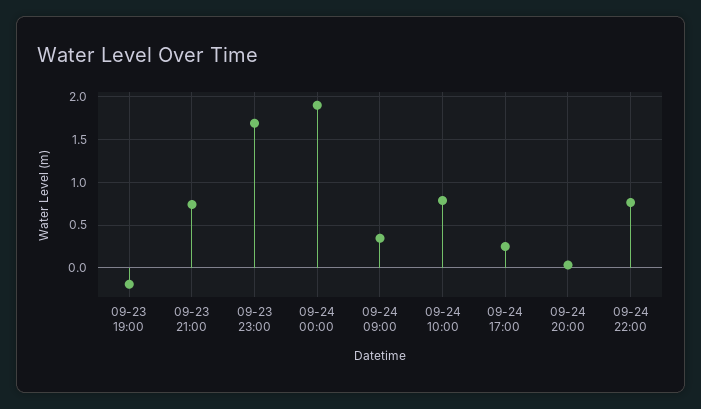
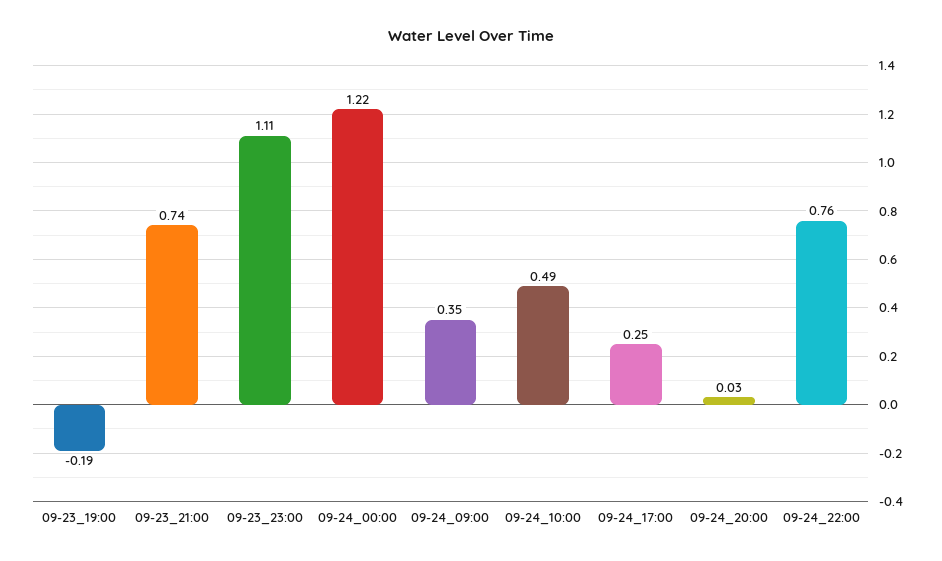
  {
    "09-23 19:00": -0.19,
    "09-23 21:00": 0.74,
-   "09-23 23:00": 1.7,
+   "09-23 23:00": 1.11,
-   "09-24 00:00": 1.9,
+   "09-24 00:00": 1.22,
    "09-24 09:00": 0.35,
-   "09-24 10:00": 0.8,
+   "09-24 10:00": 0.49,
    "09-24 17:00": 0.25,
    "09-24 20:00": 0.03,
    "09-24 22:00": 0.76
  }

